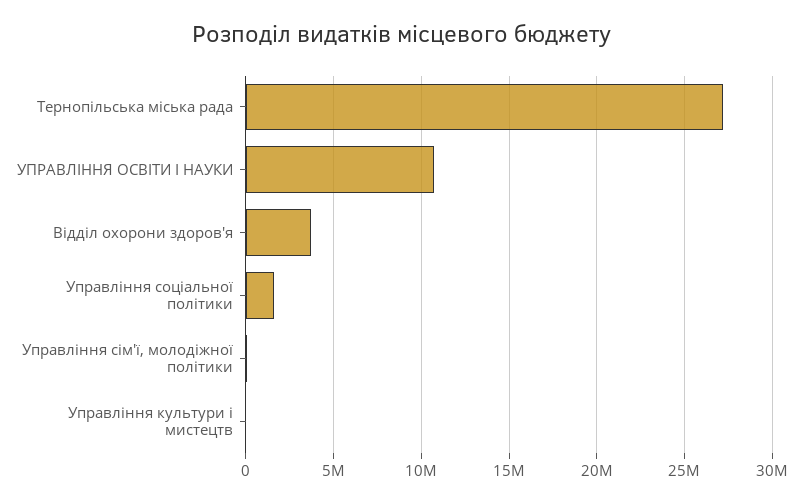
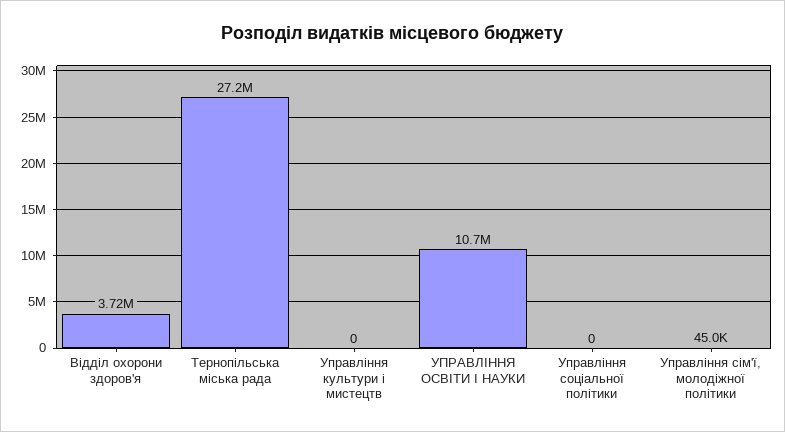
  {
    "Тернопільська міська рада": 27200000,
    "УПРАВЛІННЯ ОСВІТИ І НАУКИ": 10700000,
    "Відділ охорони здоров'я": 3720000,
-   "Управління соціальної політики": 1500000,
+   "Управління соціальної політики": 0,
    "Управління сім'ї, молодіжної політики": 45000,
    "Управління культури і мистецтв": 0
  }

